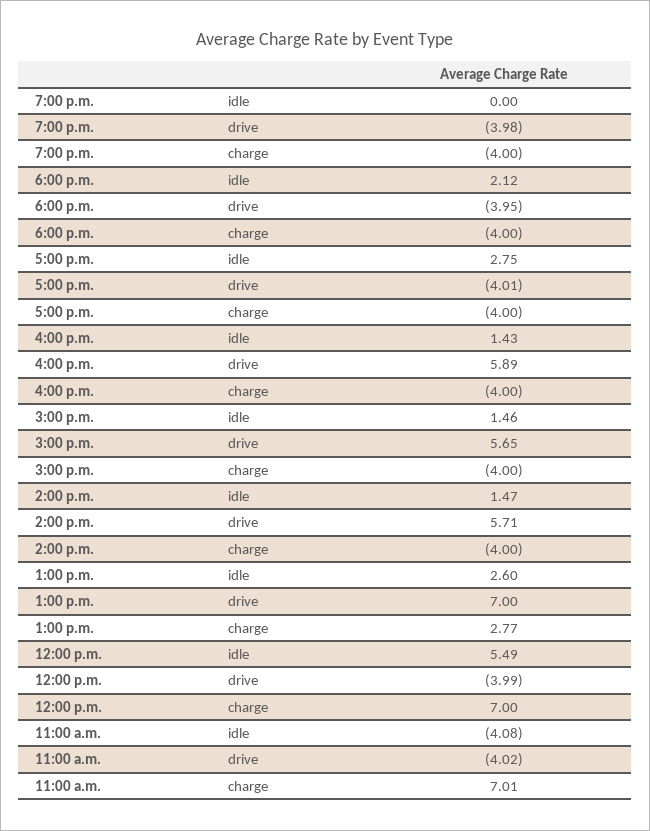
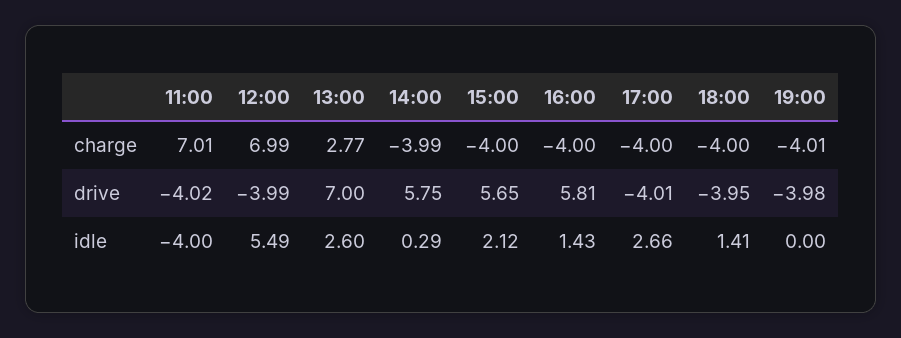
  {
    "7:00 p.m.": {
      "idle": 0,
      "drive": -3.98,
-     "charge": -4
+     "charge": -4.01
    },
    "6:00 p.m.": {
-     "idle": 2.12,
+     "idle": 1.41,
      "drive": -3.95,
      "charge": -4
    },
    "5:00 p.m.": {
-     "idle": 2.75,
+     "idle": 2.66,
      "drive": -4.01,
      "charge": -4
    },
    "4:00 p.m.": {
      "idle": 1.43,
-     "drive": 5.89,
+     "drive": 5.81,
      "charge": -4
    },
    "3:00 p.m.": {
-     "idle": 1.46,
+     "idle": 2.12,
      "drive": 5.65,
      "charge": -4
    },
    "2:00 p.m.": {
-     "idle": 1.47,
+     "idle": 0.29,
-     "drive": 5.71,
+     "drive": 5.75,
-     "charge": -4
+     "charge": -3.99
    },
    "1:00 p.m.": {
      "idle": 2.6,
      "drive": 7,
      "charge": 2.77
    },
    "12:00 p.m.": {
      "idle": 5.49,
      "drive": -3.99,
-     "charge": 7
+     "charge": 6.99
    },
    "11:00 a.m.": {
-     "idle": -4.08,
+     "idle": -4,
      "drive": -4.02,
      "charge": 7.01
    }
  }

